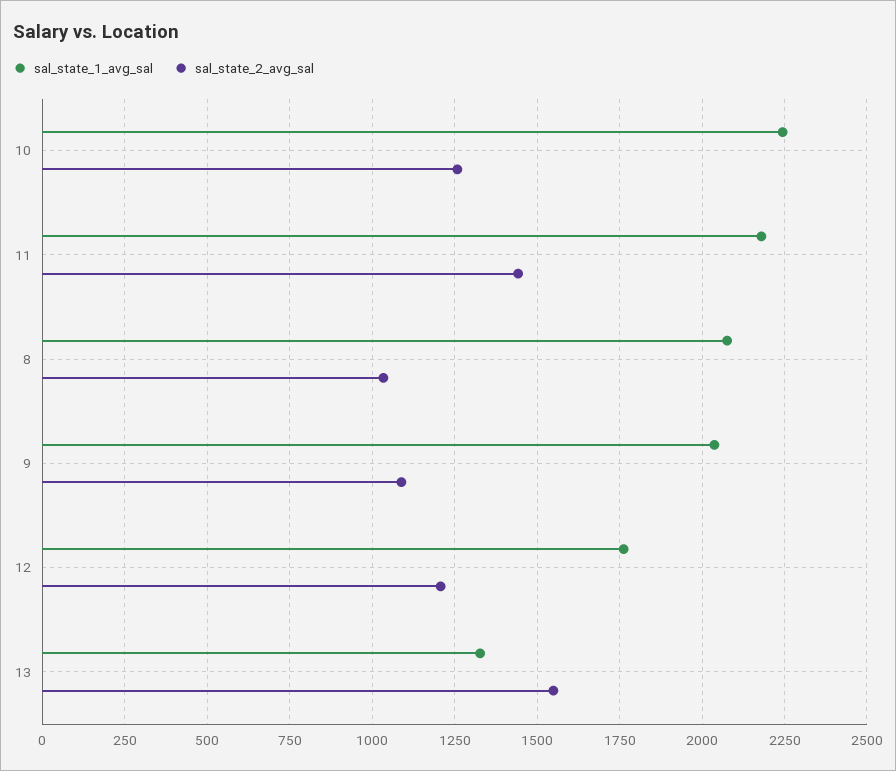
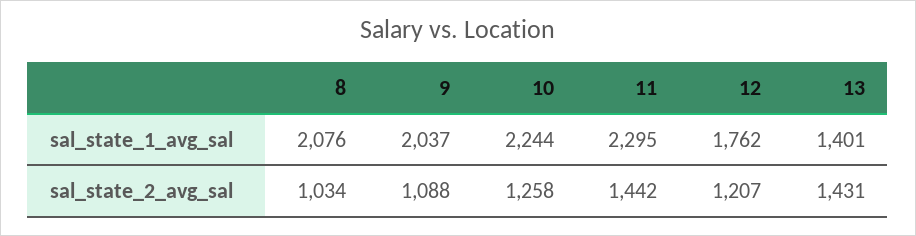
  {
    "sal_state_1_avg_sal": {
      "10": 2244,
-     "11": 2175,
+     "11": 2295,
      "8": 2076,
      "9": 2037,
      "12": 1762,
-     "13": 1325
+     "13": 1401
    },
    "sal_state_2_avg_sal": {
      "10": 1258,
      "11": 1442,
      "8": 1034,
      "9": 1088,
      "12": 1207,
-     "13": 1550
+     "13": 1431
    }
  }

